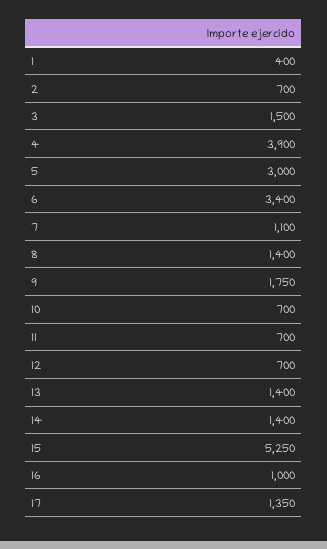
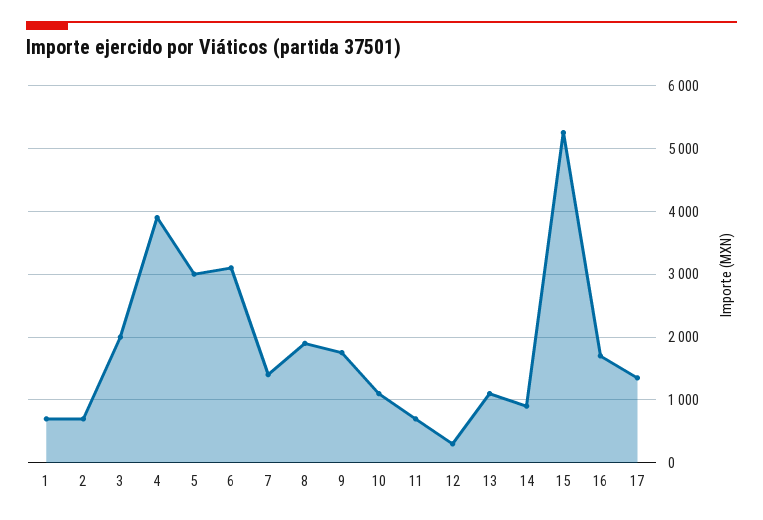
  {
-   "1": 400,
+   "1": 700,
    "2": 700,
-   "3": 1500,
+   "3": 2000,
    "4": 3900,
    "5": 3000,
-   "6": 3400,
+   "6": 3100,
-   "7": 1100,
+   "7": 1400,
-   "8": 1400,
+   "8": 1900,
    "9": 1750,
-   "10": 700,
+   "10": 1100,
    "11": 700,
-   "12": 700,
+   "12": 300,
-   "13": 1400,
+   "13": 1100,
-   "14": 1400,
+   "14": 900,
    "15": 5250,
-   "16": 1000,
+   "16": 1700,
    "17": 1350
  }

